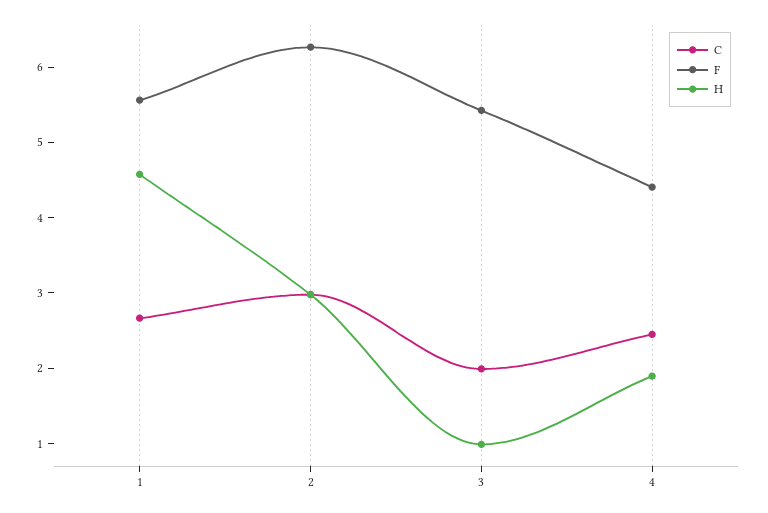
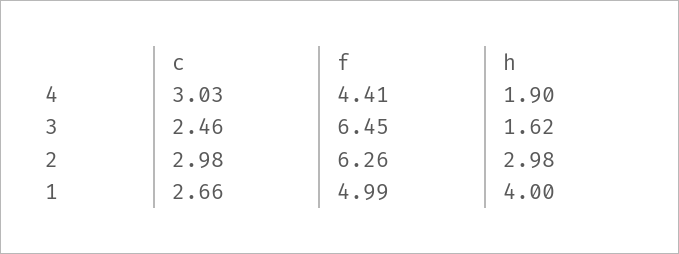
  {
    "C": {
      "1": 2.66,
      "2": 2.98,
-     "3": 2,
+     "3": 2.46,
-     "4": 2.4
+     "4": 3.03
    },
    "F": {
-     "1": 5.6,
+     "1": 4.99,
      "2": 6.26,
-     "3": 5.4,
+     "3": 6.45,
      "4": 4.41
    },
    "H": {
-     "1": 4.6,
+     "1": 4,
      "2": 2.98,
-     "3": 1,
+     "3": 1.62,
      "4": 1.9
    }
  }

